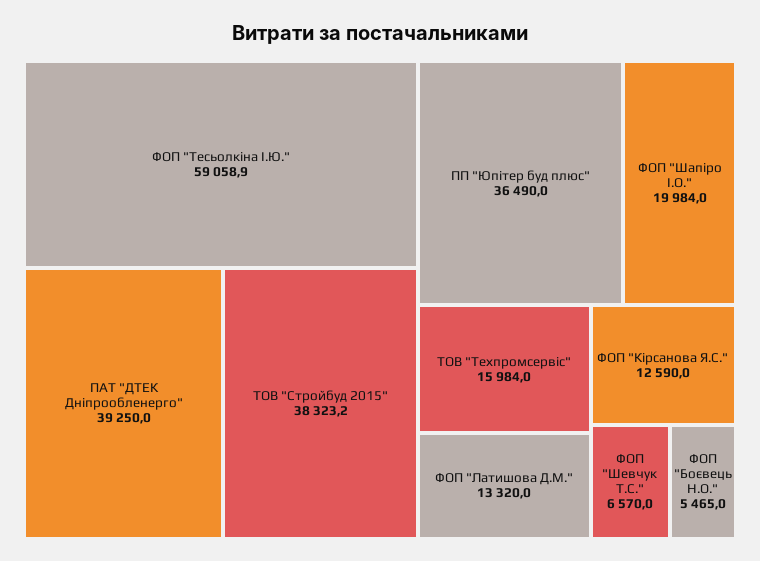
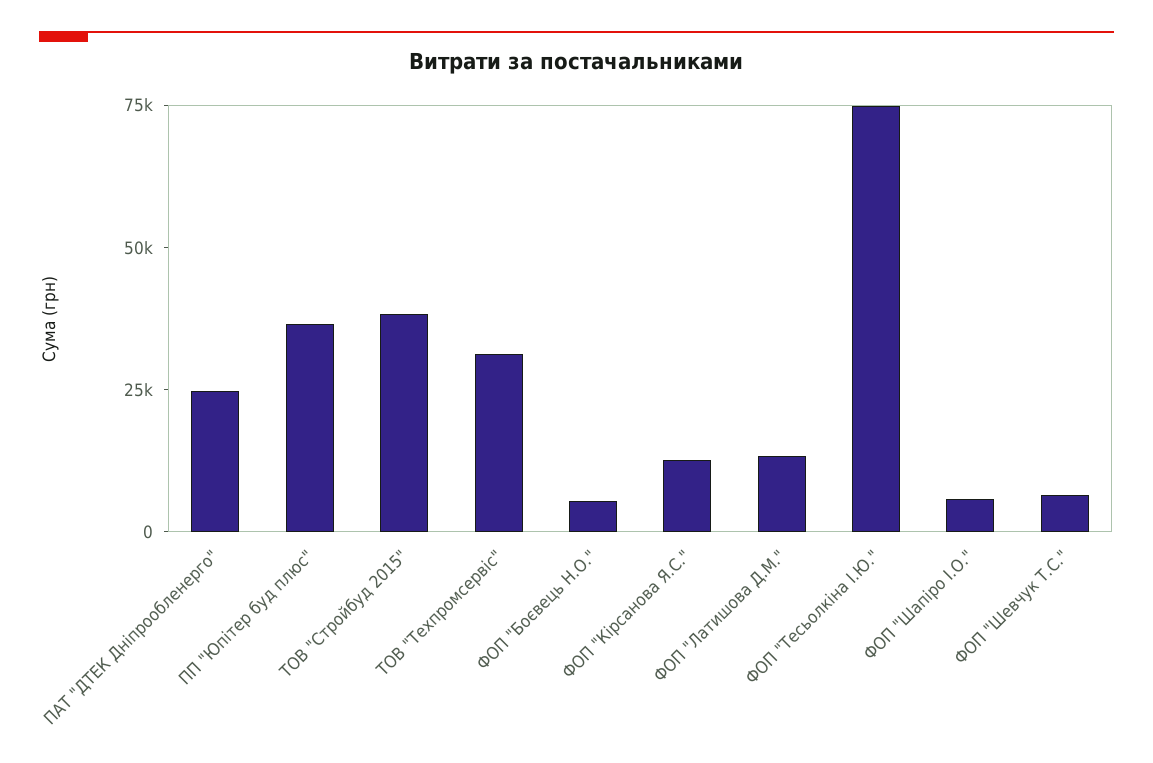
  {
-   "ФОП \"Тесьолкіна І.Ю.\"": 59058.9,
+   "ФОП \"Тесьолкіна І.Ю.\"": 75000,
-   "ПАТ \"ДТЕК Дніпрообленерго\"": 39250,
+   "ПАТ \"ДТЕК Дніпрообленерго\"": 25000,
    "ТОВ \"Стройбуд 2015\"": 38323.2,
    "ПП \"Юпітер буд плюс\"": 36490,
-   "ФОП \"Шапіро І.О.\"": 19984,
+   "ФОП \"Шапіро І.О.\"": 5000,
-   "ТОВ \"Техпромсервіс\"": 15984,
+   "ТОВ \"Техпромсервіс\"": 30000,
    "ФОП \"Латишова Д.М.\"": 13320,
    "ФОП \"Кірсанова Я.С.\"": 12590,
    "ФОП \"Шевчук Т.С.\"": 6570,
    "ФОП \"Боєвець Н.О.\"": 5465
  }

